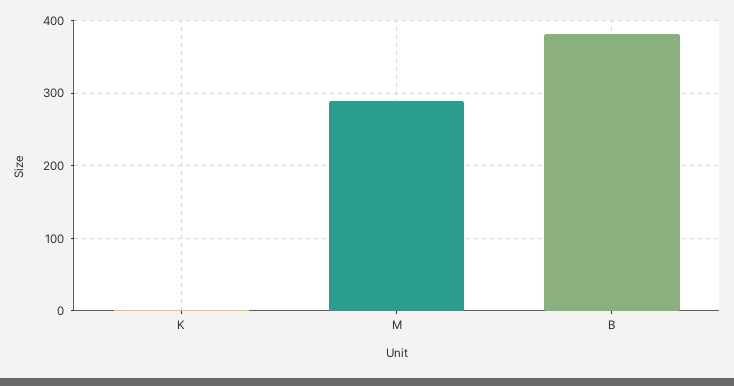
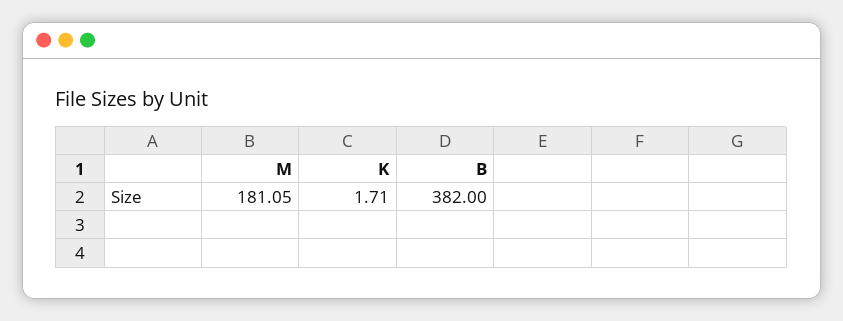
  {
    "K": 1.71,
-   "M": 290,
+   "M": 181.05,
    "B": 382
  }

